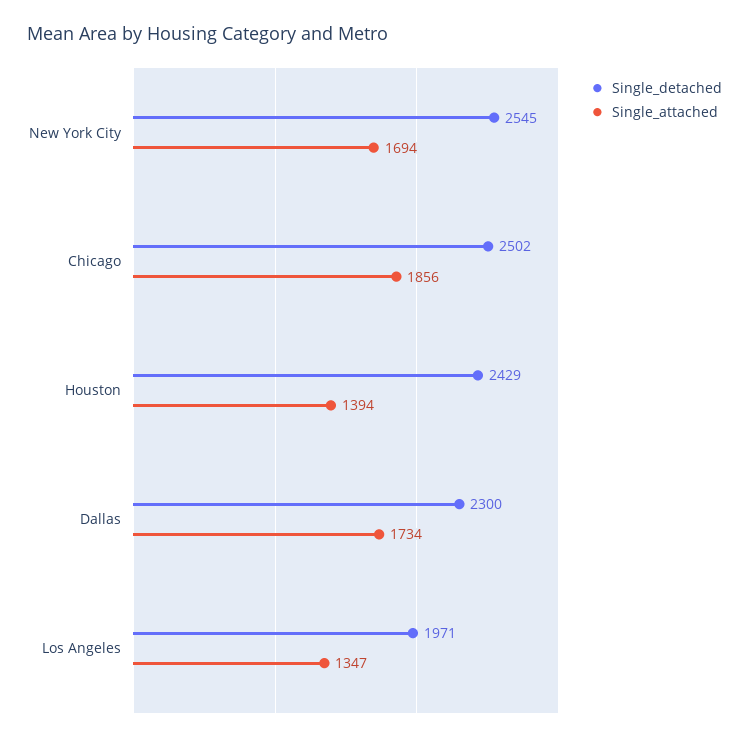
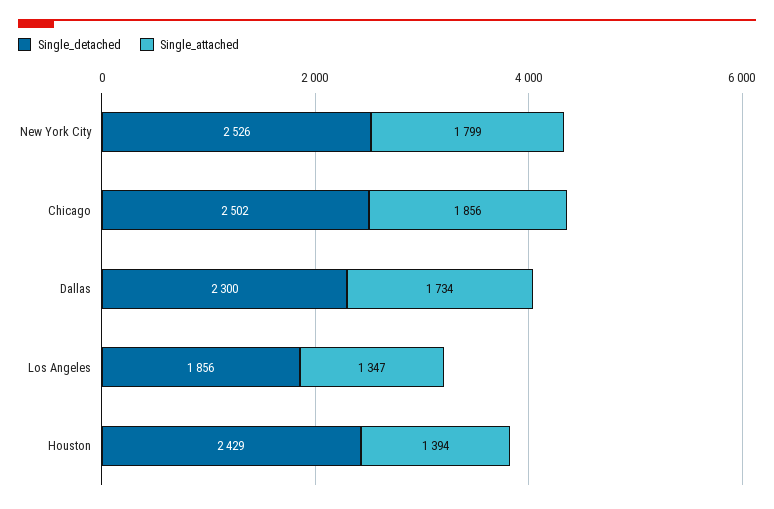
  {
    "Single_detached": {
-     "New York City": 2545,
+     "New York City": 2526,
      "Chicago": 2502,
      "Houston": 2429,
      "Dallas": 2300,
-     "Los Angeles": 1971
+     "Los Angeles": 1856
    },
    "Single_attached": {
-     "New York City": 1694,
+     "New York City": 1799,
      "Chicago": 1856,
      "Houston": 1394,
      "Dallas": 1734,
      "Los Angeles": 1347
    }
  }

